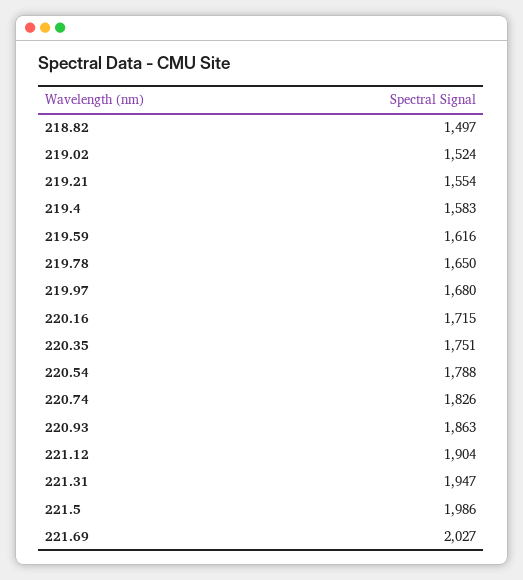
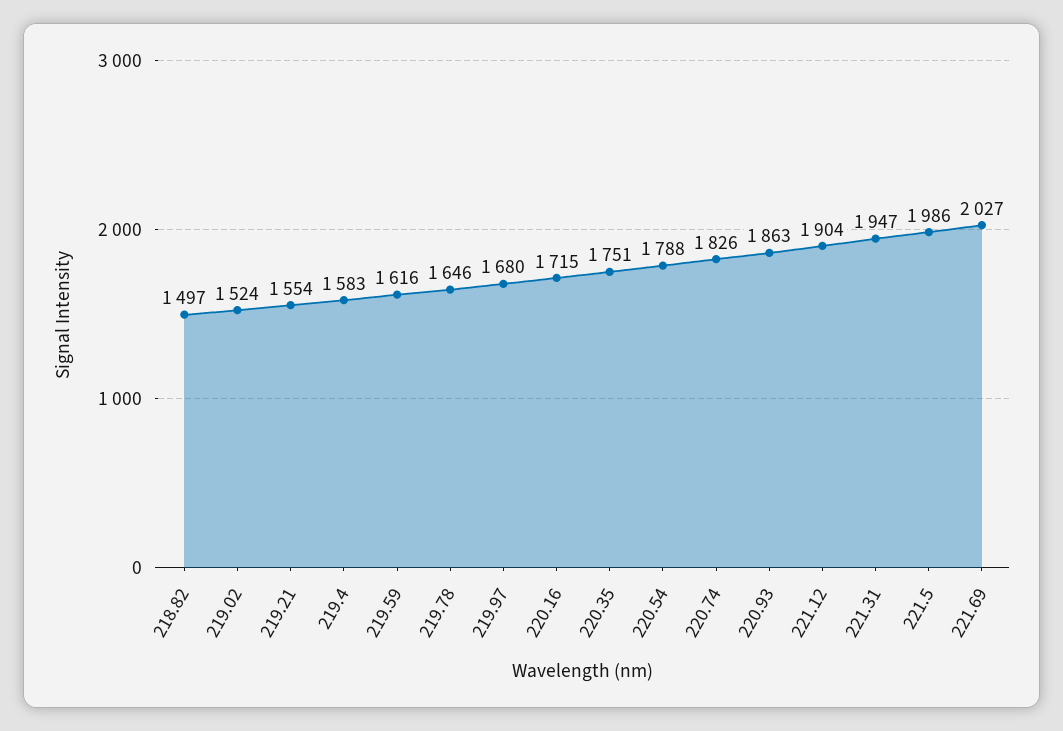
  {
    "218.82": 1497,
    "219.02": 1524,
    "219.21": 1554,
    "219.4": 1583,
    "219.59": 1616,
-   "219.78": 1650,
+   "219.78": 1646,
    "219.97": 1680,
    "220.16": 1715,
    "220.35": 1751,
    "220.54": 1788,
    "220.74": 1826,
    "220.93": 1863,
    "221.12": 1904,
    "221.31": 1947,
    "221.5": 1986,
    "221.69": 2027
  }

